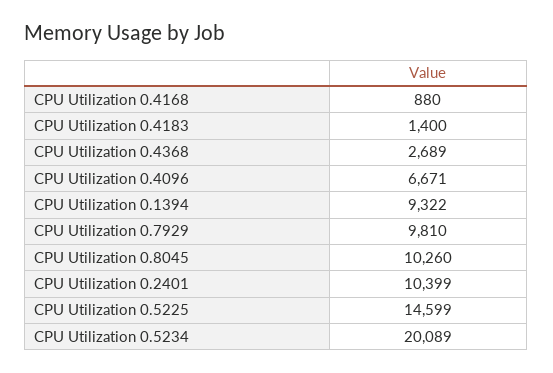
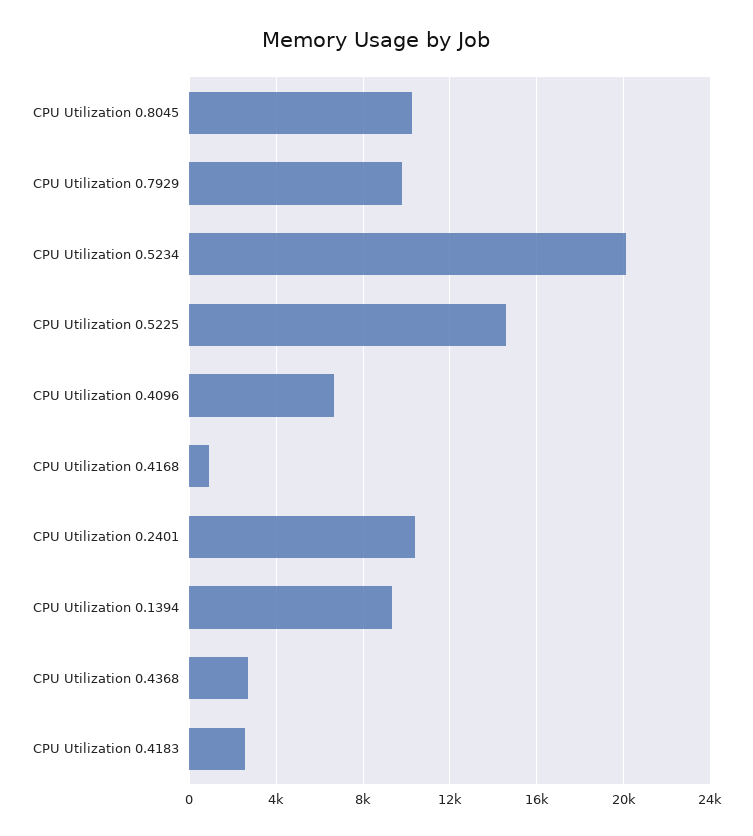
  {
    "CPU Utilization 0.4168": 880,
-   "CPU Utilization 0.4183": 1400,
+   "CPU Utilization 0.4183": 2500,
    "CPU Utilization 0.4368": 2689,
    "CPU Utilization 0.4096": 6671,
    "CPU Utilization 0.1394": 9322,
    "CPU Utilization 0.7929": 9810,
    "CPU Utilization 0.8045": 10260,
    "CPU Utilization 0.2401": 10399,
    "CPU Utilization 0.5225": 14599,
    "CPU Utilization 0.5234": 20089
  }

